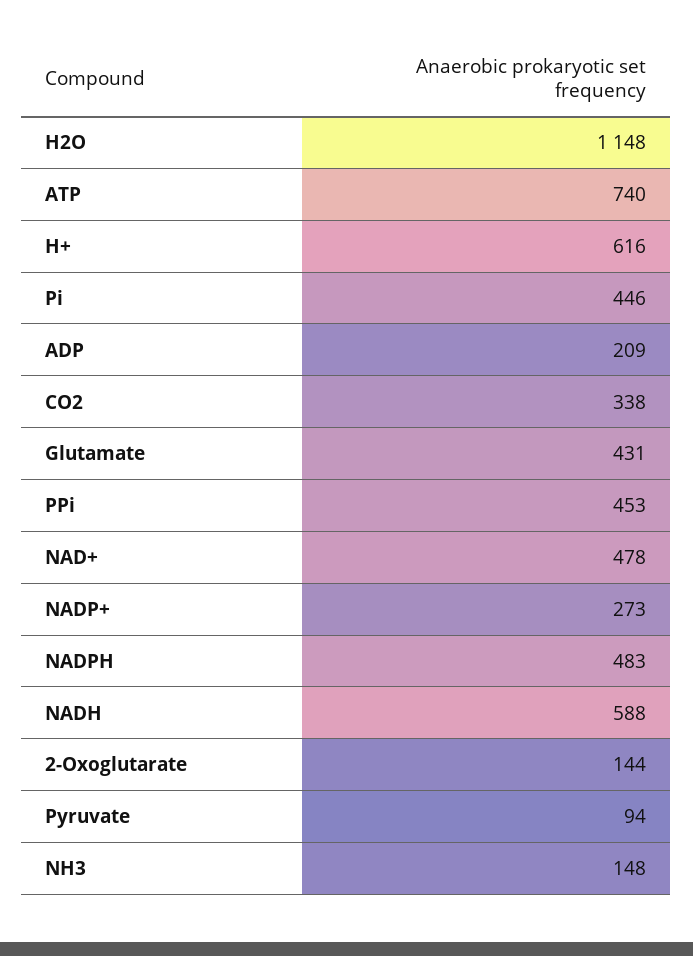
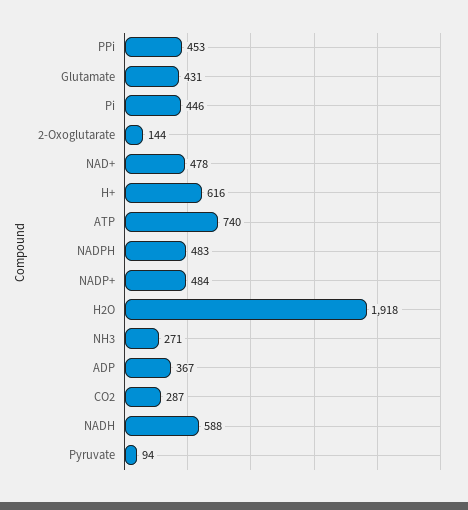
  {
-   "H2O": 1148,
+   "H2O": 1918,
    "ATP": 740,
    "H+": 616,
    "Pi": 446,
-   "ADP": 209,
+   "ADP": 367,
-   "CO2": 338,
+   "CO2": 287,
    "Glutamate": 431,
    "PPi": 453,
    "NAD+": 478,
-   "NADP+": 273,
+   "NADP+": 484,
    "NADPH": 483,
    "NADH": 588,
    "2-Oxoglutarate": 144,
    "Pyruvate": 94,
-   "NH3": 148
+   "NH3": 271
  }

